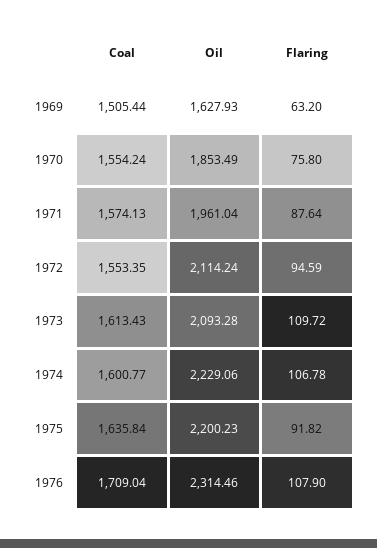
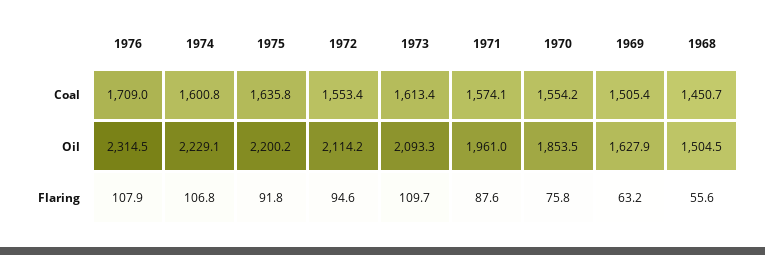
  {
    "Coal": {
      "1969": 1505.44,
      "1970": 1554.24,
      "1971": 1574.13,
      "1972": 1553.35,
      "1973": 1613.43,
      "1974": 1600.77,
      "1975": 1635.84,
-     "1976": 1709.04
+     "1976": 1709.04,
+     "1968": 1450.7
    },
    "Oil": {
      "1969": 1627.93,
      "1970": 1853.49,
      "1971": 1961.04,
      "1972": 2114.24,
      "1973": 2093.28,
      "1974": 2229.06,
      "1975": 2200.23,
-     "1976": 2314.46
+     "1976": 2314.46,
+     "1968": 1504.5
    },
    "Flaring": {
      "1969": 63.2,
      "1970": 75.8,
      "1971": 87.64,
      "1972": 94.59,
      "1973": 109.72,
      "1974": 106.78,
      "1975": 91.82,
-     "1976": 107.9
+     "1976": 107.9,
+     "1968": 55.6
    }
  }

